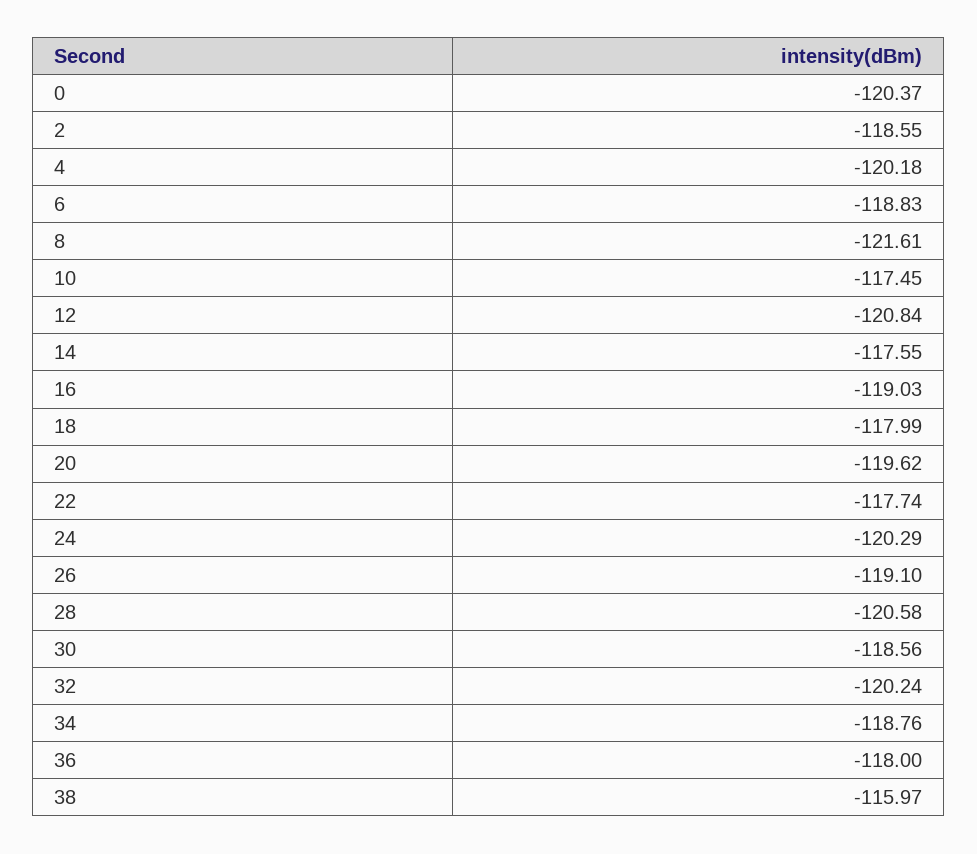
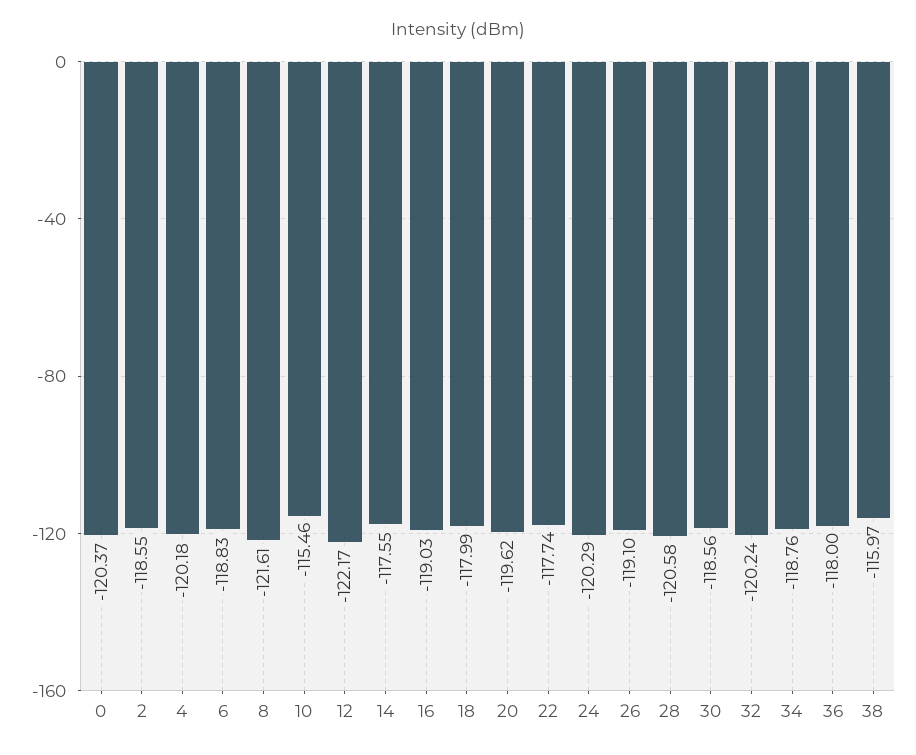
  {
    "0": -120.37,
    "2": -118.55,
    "4": -120.18,
    "6": -118.83,
    "8": -121.61,
-   "10": -117.45,
+   "10": -115.46,
-   "12": -120.84,
+   "12": -122.17,
    "14": -117.55,
    "16": -119.03,
    "18": -117.99,
    "20": -119.62,
    "22": -117.74,
    "24": -120.29,
    "26": -119.1,
    "28": -120.58,
    "30": -118.56,
    "32": -120.24,
    "34": -118.76,
    "36": -118,
    "38": -115.97
  }

